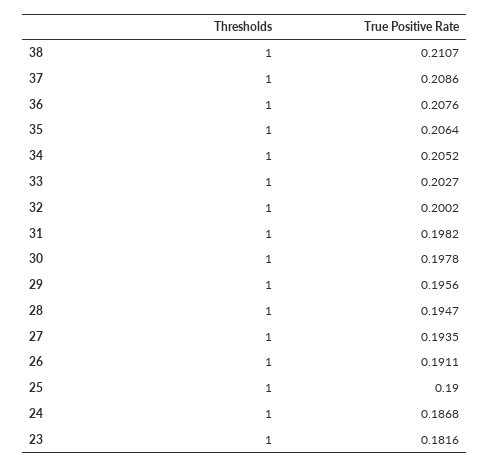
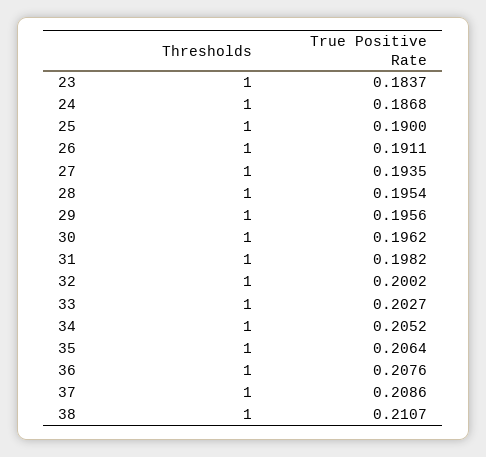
  {
    "Thresholds": {
      "38": 1,
      "37": 1,
      "36": 1,
      "35": 1,
      "34": 1,
      "33": 1,
      "32": 1,
      "31": 1,
      "30": 1,
      "29": 1,
      "28": 1,
      "27": 1,
      "26": 1,
      "25": 1,
      "24": 1,
      "23": 1
    },
    "True Positive Rate": {
      "38": 0.2107,
      "37": 0.2086,
      "36": 0.2076,
      "35": 0.2064,
      "34": 0.2052,
      "33": 0.2027,
      "32": 0.2002,
      "31": 0.1982,
-     "30": 0.1978,
+     "30": 0.1962,
      "29": 0.1956,
-     "28": 0.1947,
+     "28": 0.1954,
      "27": 0.1935,
      "26": 0.1911,
      "25": 0.19,
      "24": 0.1868,
-     "23": 0.1816
+     "23": 0.1837
    }
  }

